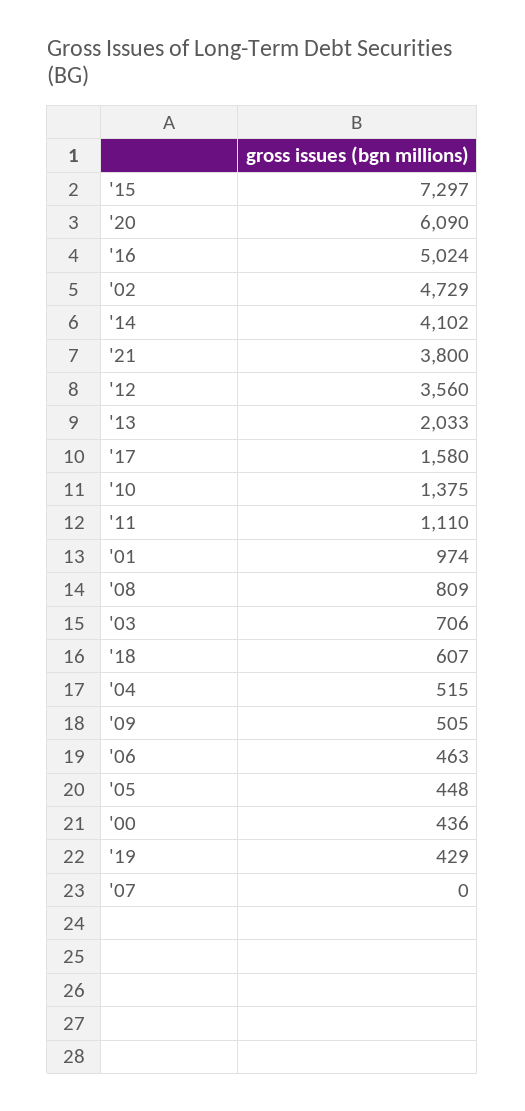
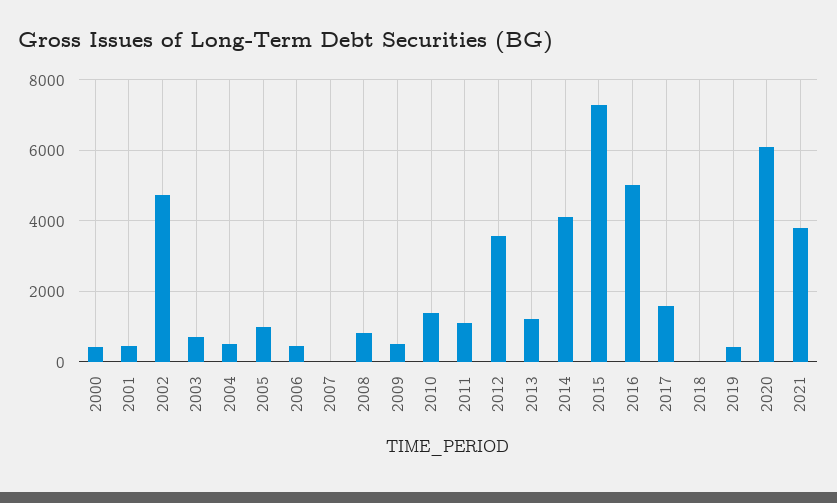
  {
    "'15": 7297,
    "'20": 6090,
    "'16": 5024,
    "'02": 4729,
    "'14": 4102,
    "'21": 3800,
    "'12": 3560,
-   "'13": 2033,
+   "'13": 1200,
    "'17": 1580,
    "'10": 1375,
    "'11": 1110,
-   "'01": 974,
+   "'01": 400,
    "'08": 809,
    "'03": 706,
-   "'18": 607,
+   "'18": 0,
    "'04": 515,
    "'09": 505,
    "'06": 463,
-   "'05": 448,
+   "'05": 1000,
    "'00": 436,
    "'19": 429,
    "'07": 0
  }

